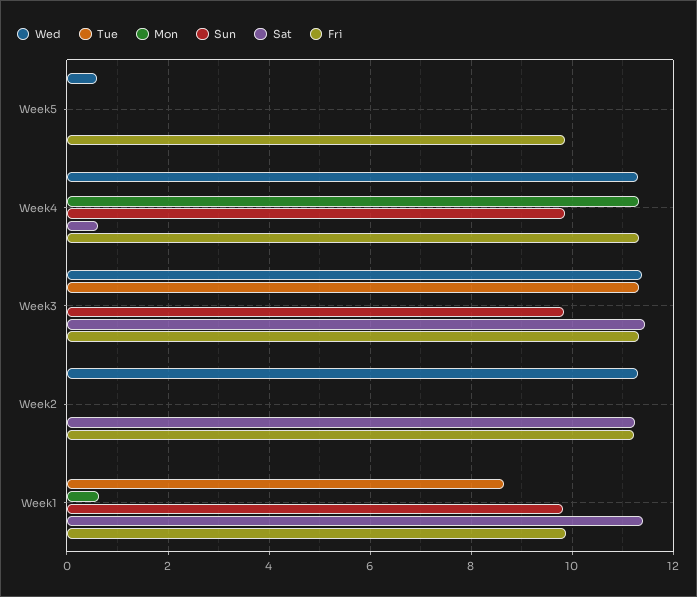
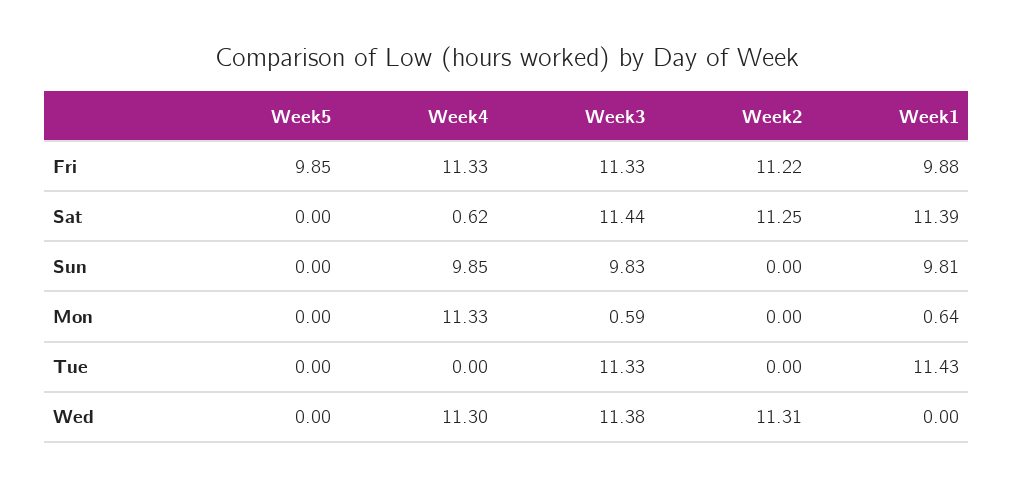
  {
    "Wed": {
-     "Week5": 0.6,
+     "Week5": 0,
      "Week4": 11.3,
      "Week3": 11.38,
      "Week2": 11.31,
      "Week1": 0
    },
    "Tue": {
      "Week5": 0,
      "Week4": 0,
      "Week3": 11.33,
      "Week2": 0,
-     "Week1": 8.6
+     "Week1": 11.43
    },
    "Mon": {
      "Week5": 0,
      "Week4": 11.33,
-     "Week3": 0,
+     "Week3": 0.59,
      "Week2": 0,
      "Week1": 0.64
    },
    "Sun": {
      "Week5": 0,
      "Week4": 9.85,
      "Week3": 9.83,
      "Week2": 0,
      "Week1": 9.81
    },
    "Sat": {
      "Week5": 0,
      "Week4": 0.62,
      "Week3": 11.44,
      "Week2": 11.25,
      "Week1": 11.39
    },
    "Fri": {
      "Week5": 9.85,
      "Week4": 11.33,
      "Week3": 11.33,
      "Week2": 11.22,
      "Week1": 9.88
    }
  }

